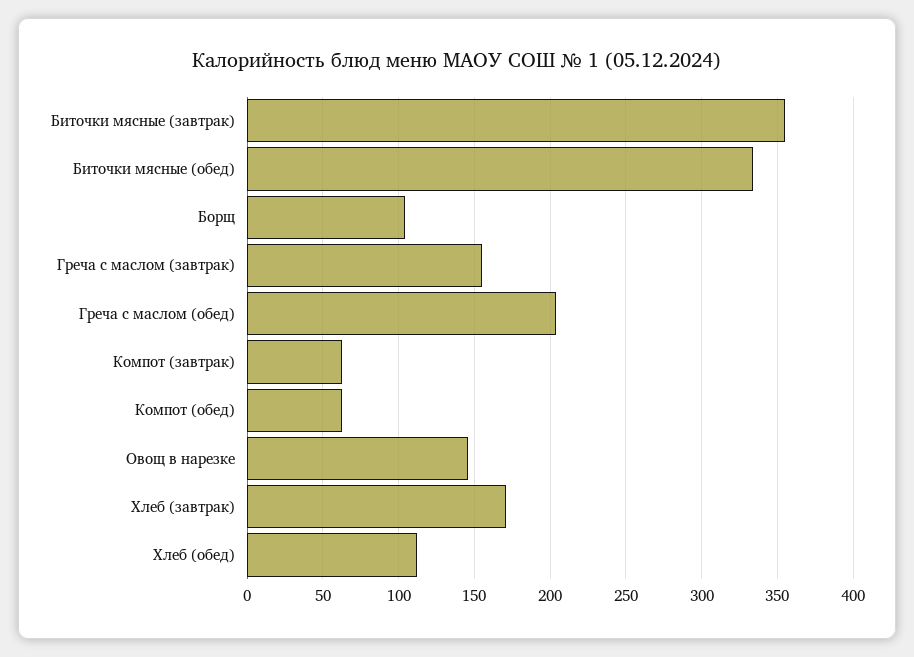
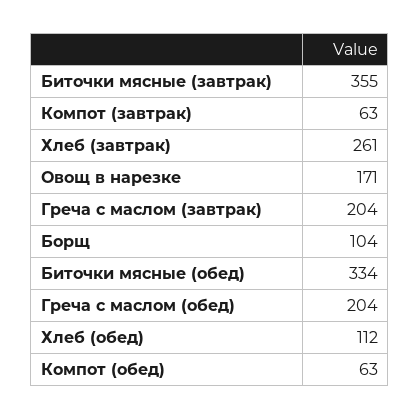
  {
    "Биточки мясные (завтрак)": 355,
    "Биточки мясные (обед)": 334,
    "Борщ": 104,
-   "Греча с маслом (завтрак)": 155,
+   "Греча с маслом (завтрак)": 204,
    "Греча с маслом (обед)": 204,
    "Компот (завтрак)": 63,
    "Компот (обед)": 63,
-   "Овощ в нарезке": 145,
+   "Овощ в нарезке": 171,
-   "Хлеб (завтрак)": 170,
+   "Хлеб (завтрак)": 261,
    "Хлеб (обед)": 112
  }

